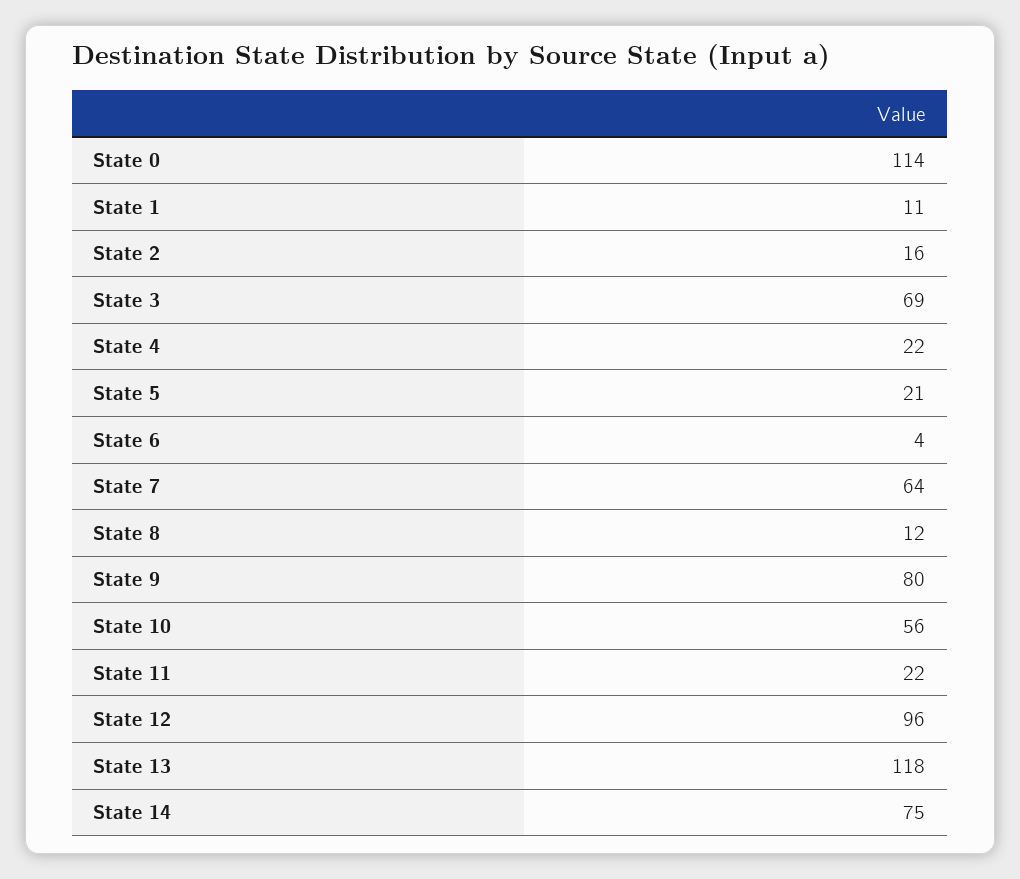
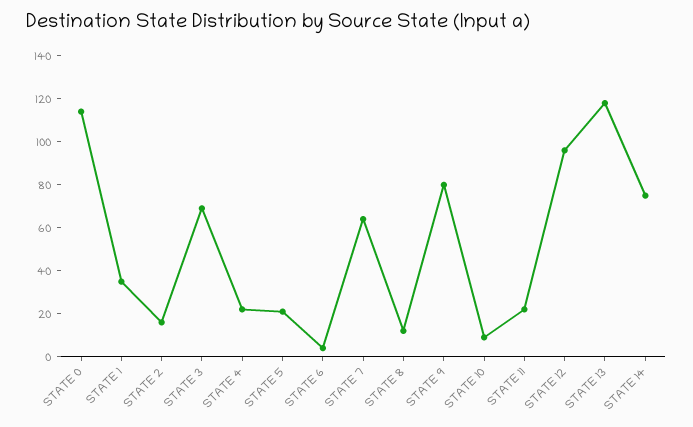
  {
    "State 0": 114,
-   "State 1": 11,
+   "State 1": 35,
    "State 2": 16,
    "State 3": 69,
    "State 4": 22,
    "State 5": 21,
    "State 6": 4,
    "State 7": 64,
    "State 8": 12,
    "State 9": 80,
-   "State 10": 56,
+   "State 10": 10,
    "State 11": 22,
    "State 12": 96,
    "State 13": 118,
    "State 14": 75
  }

